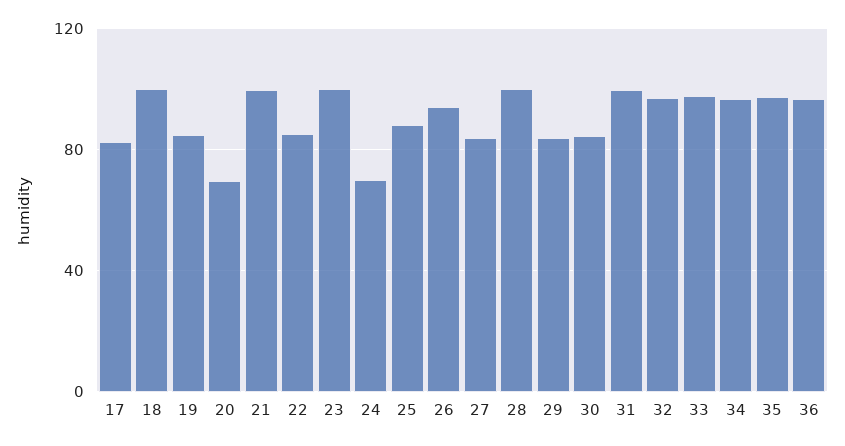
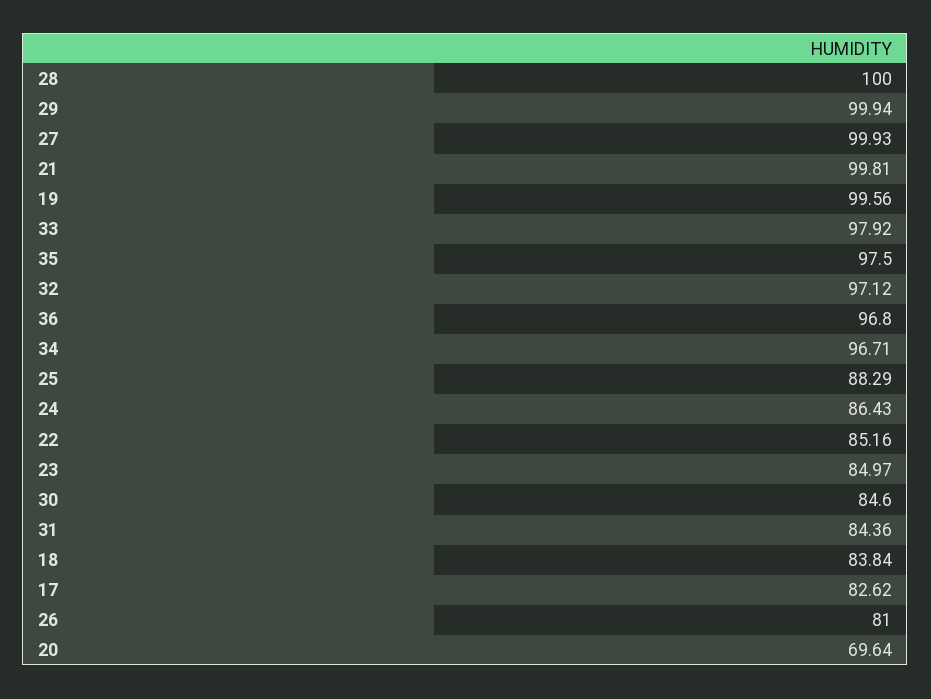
  {
    "17": 82.62,
-   "18": 100,
+   "18": 83.84,
-   "19": 85,
+   "19": 99.56,
    "20": 69.64,
    "21": 99.81,
    "22": 85.16,
-   "23": 100,
+   "23": 84.97,
-   "24": 70,
+   "24": 86.43,
    "25": 88.29,
-   "26": 95,
+   "26": 81,
-   "27": 85,
+   "27": 99.93,
    "28": 100,
-   "29": 85,
+   "29": 99.94,
    "30": 84.6,
-   "31": 100,
+   "31": 84.36,
    "32": 97.12,
    "33": 97.92,
    "34": 96.71,
    "35": 97.5,
    "36": 96.8
  }

